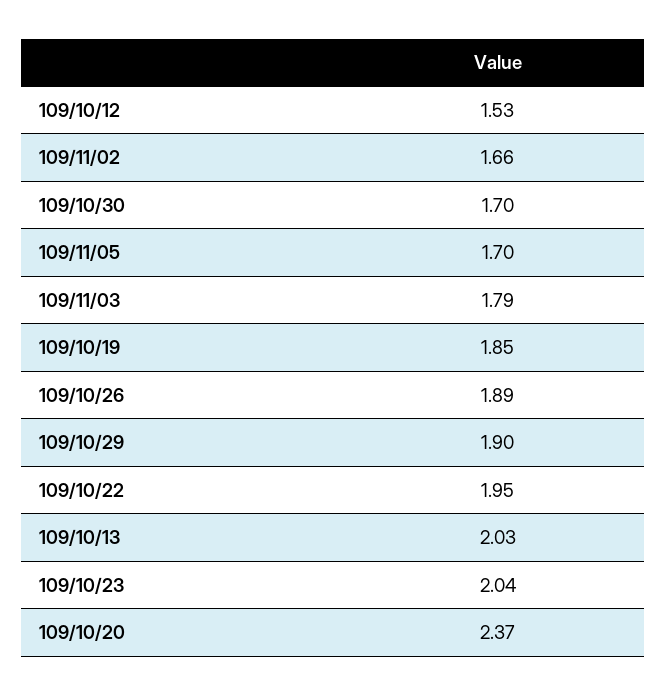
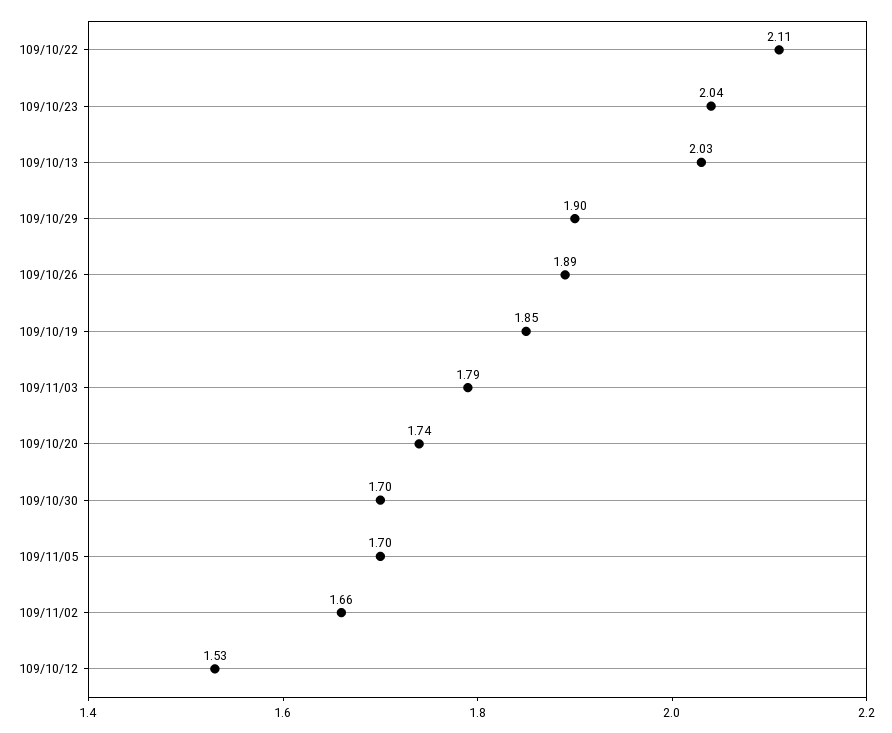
  {
    "109/10/12": 1.53,
    "109/11/02": 1.66,
    "109/10/30": 1.7,
    "109/11/05": 1.7,
    "109/11/03": 1.79,
    "109/10/19": 1.85,
    "109/10/26": 1.89,
    "109/10/29": 1.9,
-   "109/10/22": 1.95,
+   "109/10/22": 2.11,
    "109/10/13": 2.03,
    "109/10/23": 2.04,
-   "109/10/20": 2.37
+   "109/10/20": 1.74
  }

